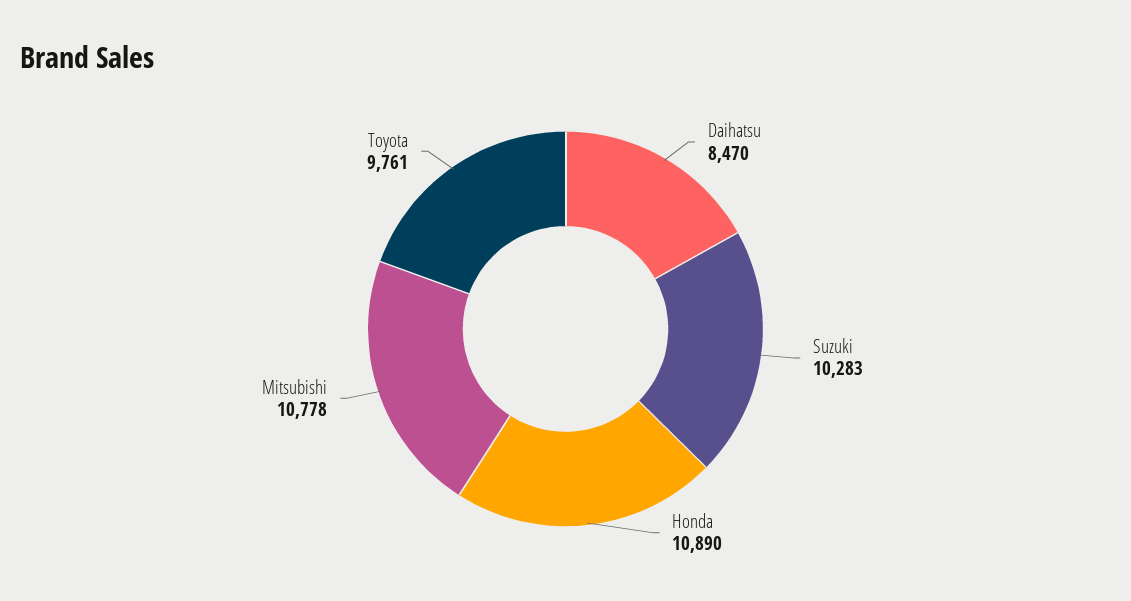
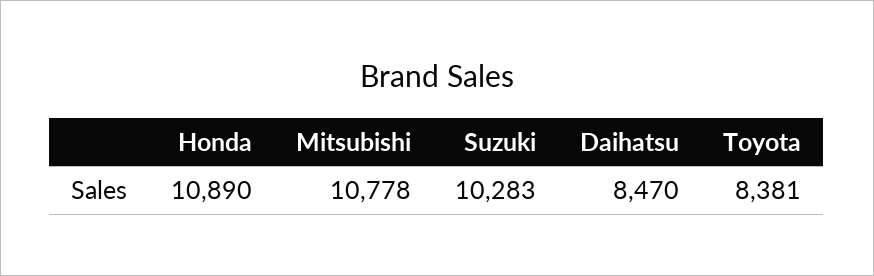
  {
    "Daihatsu": 8470,
    "Suzuki": 10283,
    "Honda": 10890,
    "Mitsubishi": 10778,
-   "Toyota": 9761
+   "Toyota": 8381
  }

